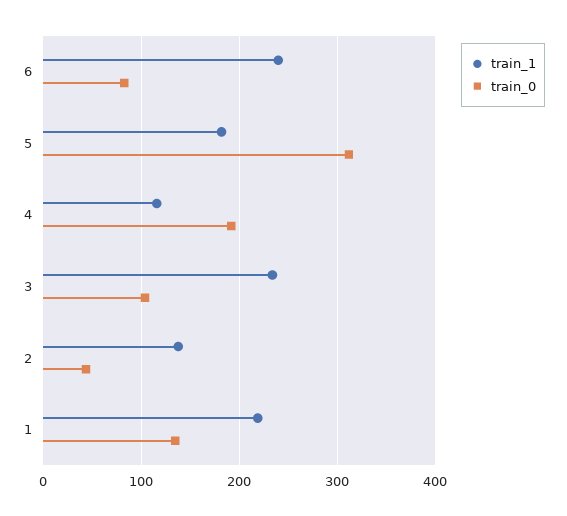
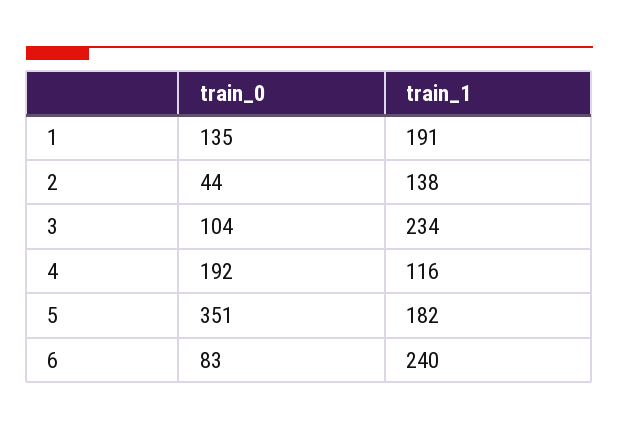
  {
    "train_1": {
      "6": 240,
      "5": 182,
      "4": 116,
      "3": 234,
      "2": 138,
-     "1": 220
+     "1": 191
    },
    "train_0": {
      "6": 83,
-     "5": 310,
+     "5": 351,
      "4": 192,
      "3": 104,
      "2": 44,
      "1": 135
    }
  }

